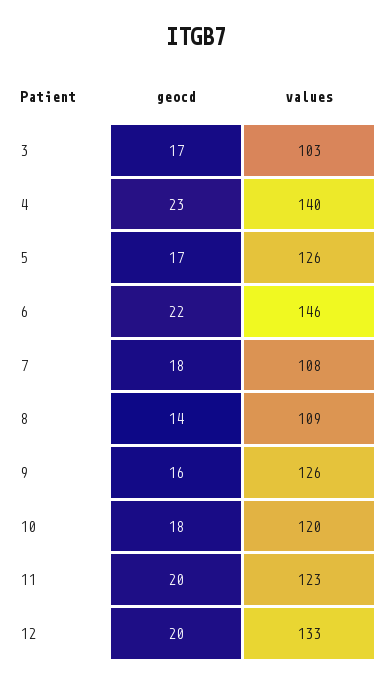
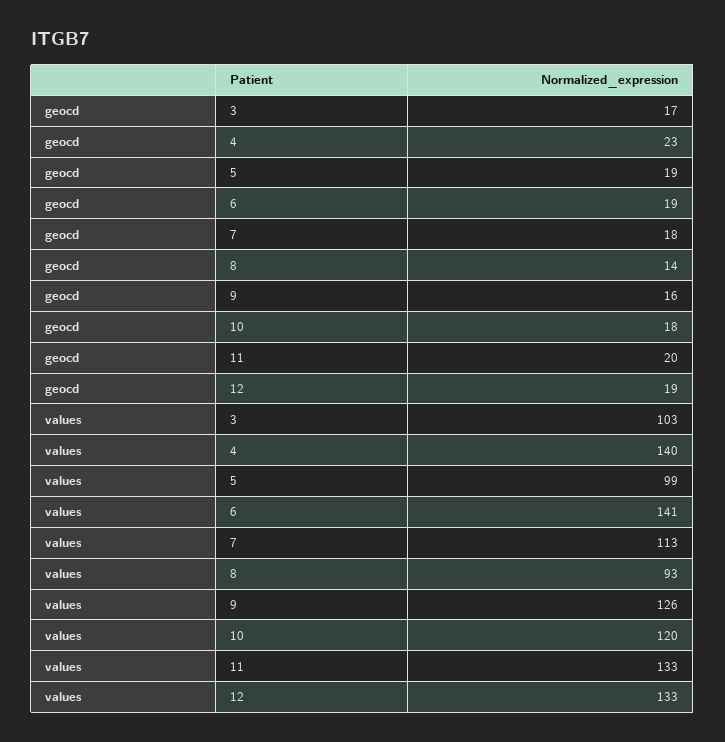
  {
    "geocd": {
      "3": 17,
      "4": 23,
-     "5": 17,
+     "5": 19,
-     "6": 22,
+     "6": 19,
      "7": 18,
      "8": 14,
      "9": 16,
      "10": 18,
      "11": 20,
-     "12": 20
+     "12": 19
    },
    "values": {
      "3": 103,
      "4": 140,
-     "5": 126,
+     "5": 99,
-     "6": 146,
+     "6": 141,
-     "7": 108,
+     "7": 113,
-     "8": 109,
+     "8": 93,
      "9": 126,
      "10": 120,
-     "11": 123,
+     "11": 133,
      "12": 133
    }
  }

